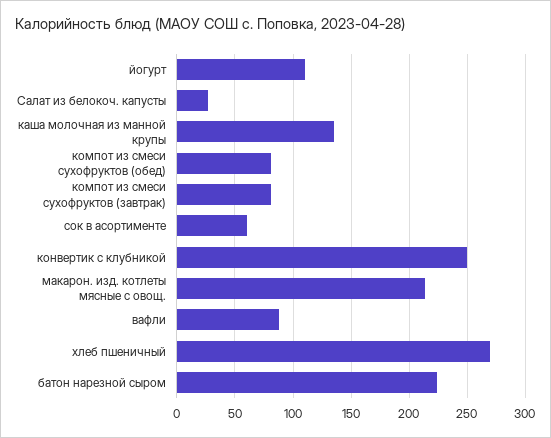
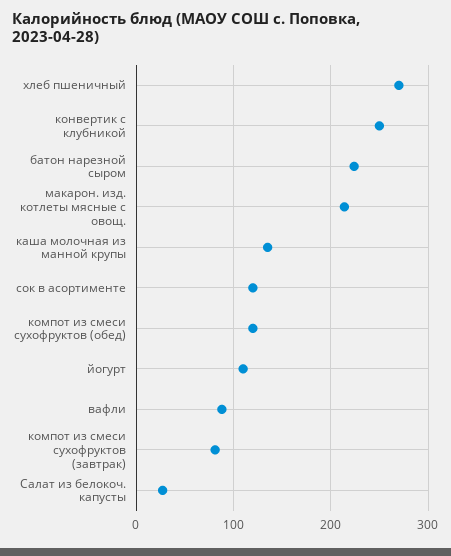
  {
    "йогурт": 110,
    "Салат из белокоч. капусты": 30,
    "каша молочная из манной крупы": 140,
-   "компот из смеси сухофруктов (обед)": 80,
+   "компот из смеси сухофруктов (обед)": 120,
    "компот из смеси сухофруктов (завтрак)": 80,
-   "сок в асортименте": 60,
+   "сок в асортименте": 120,
    "конвертик с клубникой": 250,
    "макарон. изд. котлеты мясные с овощ.": 210,
    "вафли": 90,
    "хлеб пшеничный": 270,
    "батон нарезной сыром": 220
  }

